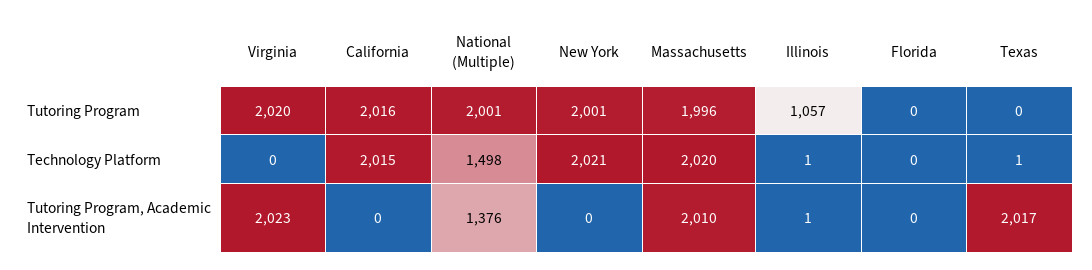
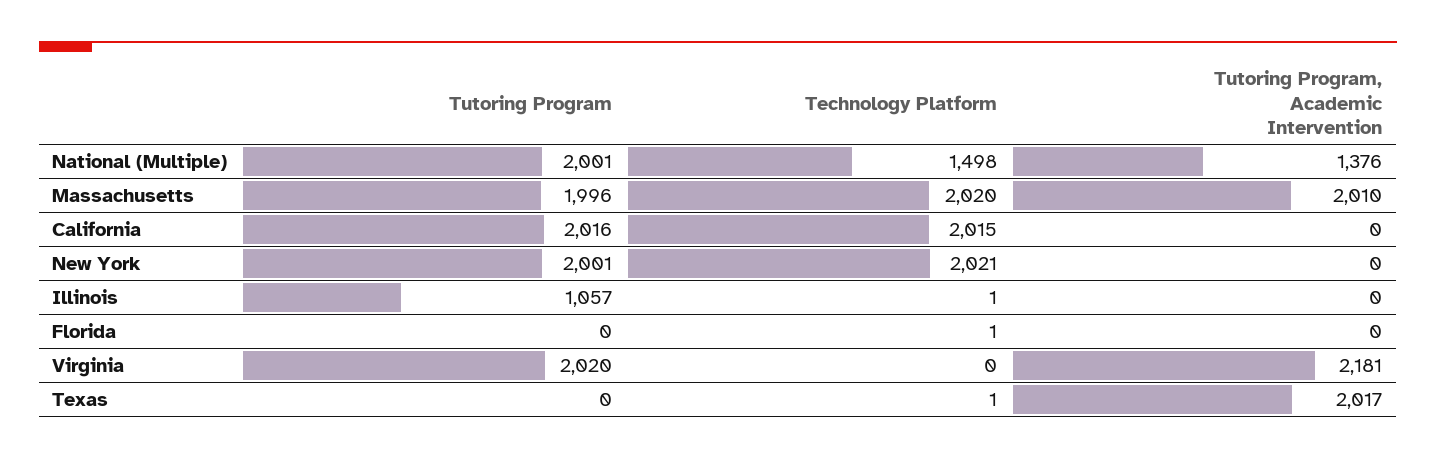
  {
    "Virginia": {
      "Tutoring Program": 2020,
      "Technology Platform": 0,
-     "Tutoring Program, Academic Intervention": 2023
+     "Tutoring Program, Academic Intervention": 2181
    },
    "California": {
      "Tutoring Program": 2016,
      "Technology Platform": 2015,
      "Tutoring Program, Academic Intervention": 0
    },
    "National (Multiple)": {
      "Tutoring Program": 2001,
      "Technology Platform": 1498,
      "Tutoring Program, Academic Intervention": 1376
    },
    "New York": {
      "Tutoring Program": 2001,
      "Technology Platform": 2021,
      "Tutoring Program, Academic Intervention": 0
    },
    "Massachusetts": {
      "Tutoring Program": 1996,
      "Technology Platform": 2020,
      "Tutoring Program, Academic Intervention": 2010
    },
    "Illinois": {
      "Tutoring Program": 1057,
      "Technology Platform": 1,
-     "Tutoring Program, Academic Intervention": 1
+     "Tutoring Program, Academic Intervention": 0
    },
    "Florida": {
      "Tutoring Program": 0,
-     "Technology Platform": 0,
+     "Technology Platform": 1,
      "Tutoring Program, Academic Intervention": 0
    },
    "Texas": {
      "Tutoring Program": 0,
      "Technology Platform": 1,
      "Tutoring Program, Academic Intervention": 2017
    }
  }

